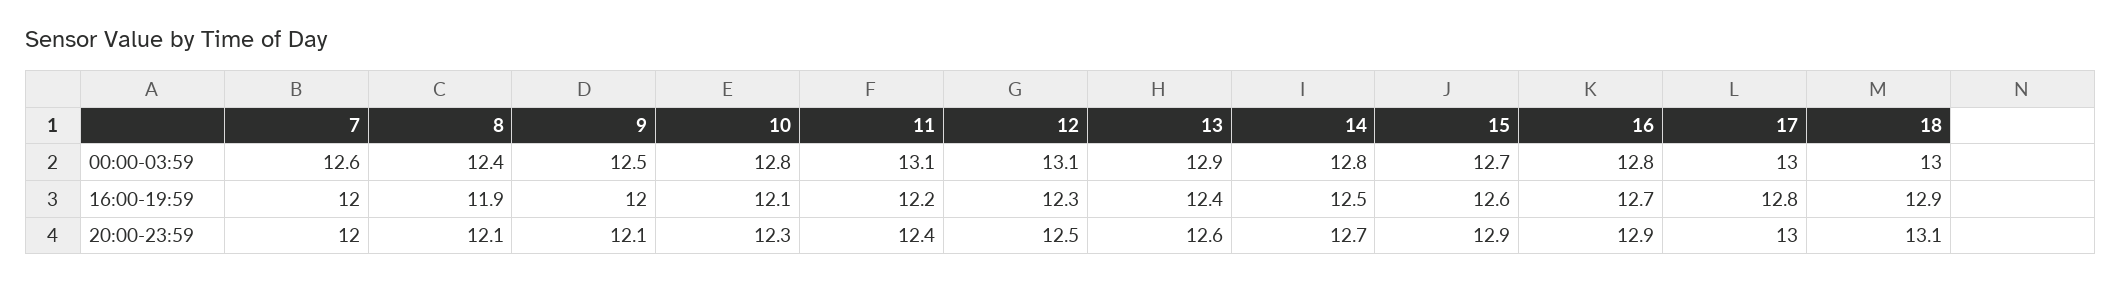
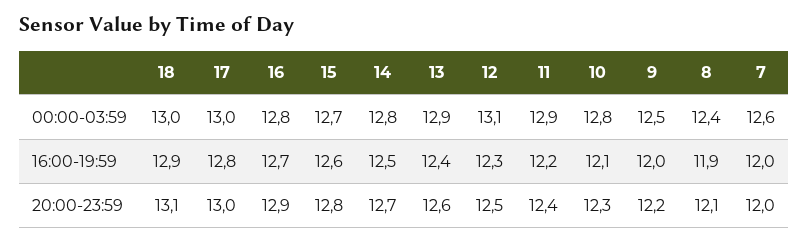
  {
    "7": {
      "00:00-03:59": 12.6,
      "16:00-19:59": 12,
      "20:00-23:59": 12
    },
    "8": {
      "00:00-03:59": 12.4,
      "16:00-19:59": 11.9,
      "20:00-23:59": 12.1
    },
    "9": {
      "00:00-03:59": 12.5,
      "16:00-19:59": 12,
-     "20:00-23:59": 12.1
+     "20:00-23:59": 12.2
    },
    "10": {
      "00:00-03:59": 12.8,
      "16:00-19:59": 12.1,
      "20:00-23:59": 12.3
    },
    "11": {
-     "00:00-03:59": 13.1,
+     "00:00-03:59": 12.9,
      "16:00-19:59": 12.2,
      "20:00-23:59": 12.4
    },
    "12": {
      "00:00-03:59": 13.1,
      "16:00-19:59": 12.3,
      "20:00-23:59": 12.5
    },
    "13": {
      "00:00-03:59": 12.9,
      "16:00-19:59": 12.4,
      "20:00-23:59": 12.6
    },
    "14": {
      "00:00-03:59": 12.8,
      "16:00-19:59": 12.5,
      "20:00-23:59": 12.7
    },
    "15": {
      "00:00-03:59": 12.7,
      "16:00-19:59": 12.6,
-     "20:00-23:59": 12.9
+     "20:00-23:59": 12.8
    },
    "16": {
      "00:00-03:59": 12.8,
      "16:00-19:59": 12.7,
      "20:00-23:59": 12.9
    },
    "17": {
      "00:00-03:59": 13,
      "16:00-19:59": 12.8,
      "20:00-23:59": 13
    },
    "18": {
      "00:00-03:59": 13,
      "16:00-19:59": 12.9,
      "20:00-23:59": 13.1
    }
  }

